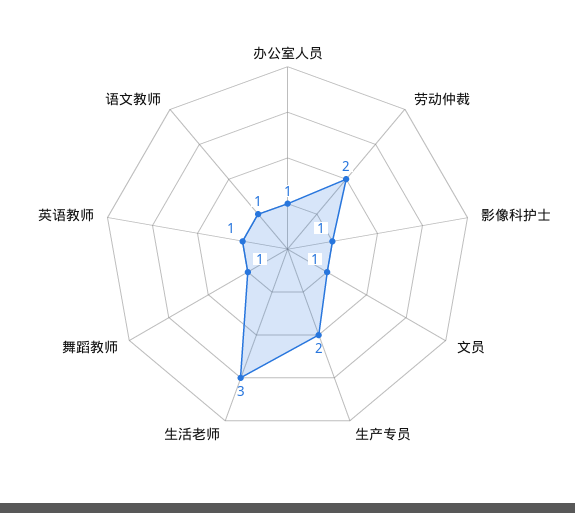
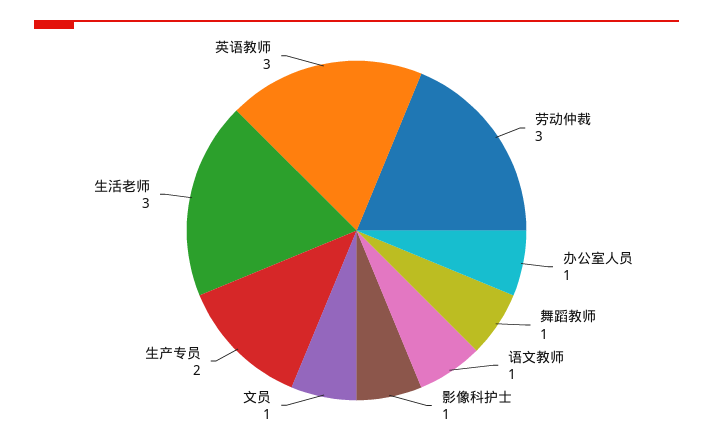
  {
    "办公室人员": 1,
-   "劳动仲裁": 2,
+   "劳动仲裁": 3,
    "影像科护士": 1,
    "文员": 1,
    "生产专员": 2,
    "生活老师": 3,
    "舞蹈教师": 1,
-   "英语教师": 1,
+   "英语教师": 3,
    "语文教师": 1
  }

